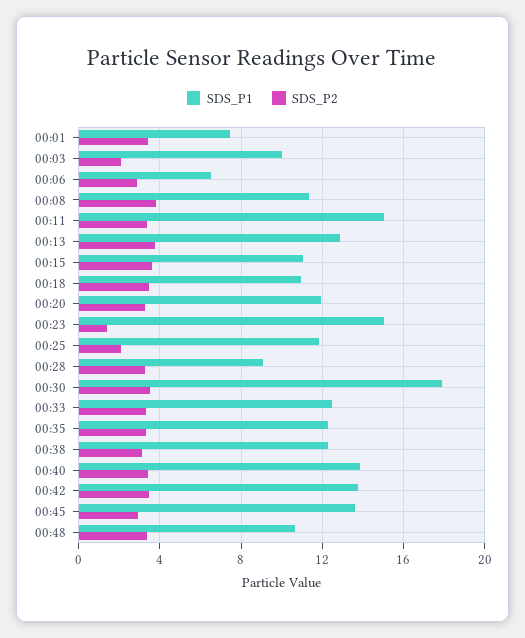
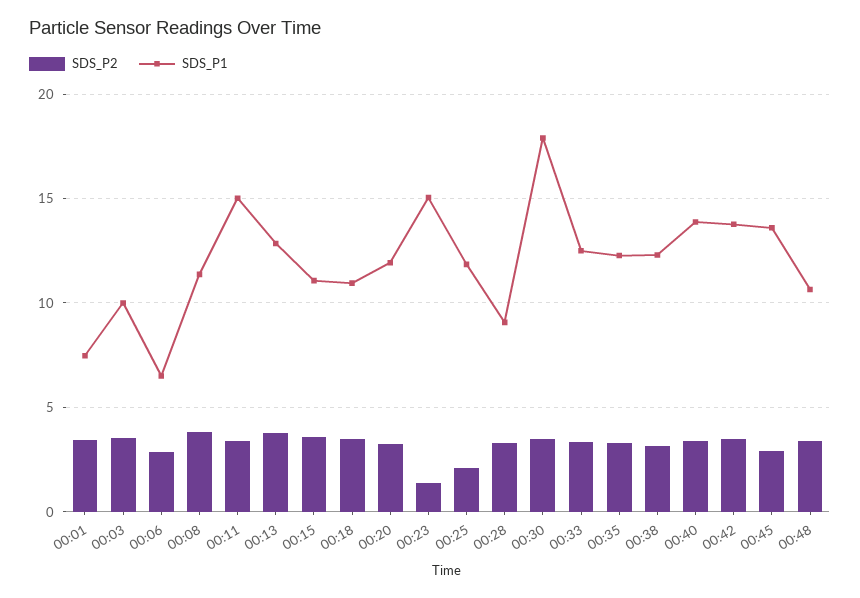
  {
    "SDS_P1": {
      "00:01": 7.5,
      "00:03": 10,
      "00:06": 6.5,
      "00:08": 11.5,
      "00:11": 15,
      "00:13": 13,
      "00:15": 11,
      "00:18": 11,
      "00:20": 12,
      "00:23": 15,
      "00:25": 12,
      "00:28": 9,
      "00:30": 18,
      "00:33": 12.5,
      "00:35": 12.5,
      "00:38": 12.5,
      "00:40": 14,
      "00:42": 14,
      "00:45": 13.5,
      "00:48": 10.5
    },
    "SDS_P2": {
      "00:01": 3.5,
-     "00:03": 2,
+     "00:03": 3.5,
      "00:06": 3,
      "00:08": 4,
      "00:11": 3.5,
      "00:13": 4,
      "00:15": 3.5,
      "00:18": 3.5,
      "00:20": 3.5,
      "00:23": 1.5,
      "00:25": 2,
      "00:28": 3.5,
      "00:30": 3.5,
      "00:33": 3.5,
      "00:35": 3.5,
      "00:38": 3,
      "00:40": 3.5,
      "00:42": 3.5,
      "00:45": 3,
      "00:48": 3.5
    }
  }

